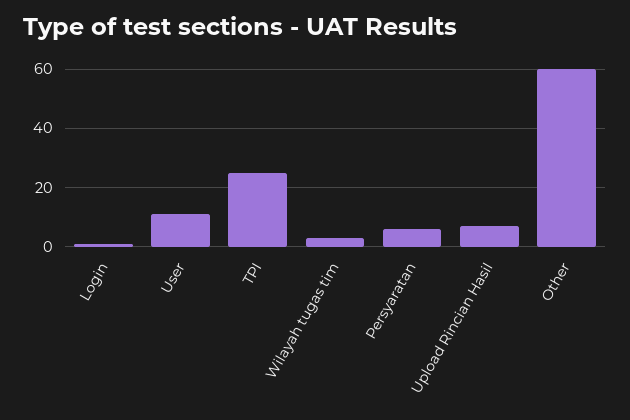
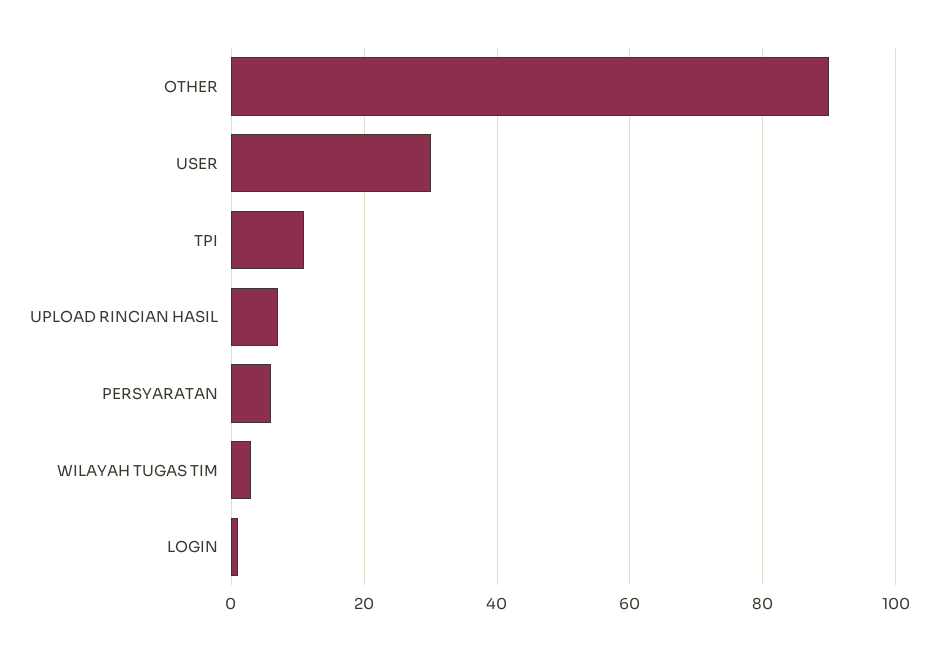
  {
    "Login": 0,
-   "User": 10,
+   "User": 30,
-   "TPI": 25,
+   "TPI": 10,
    "Wilayah tugas tim": 5,
    "Persyaratan": 5,
    "Upload Rincian Hasil": 5,
-   "Other": 60
+   "Other": 90
  }

